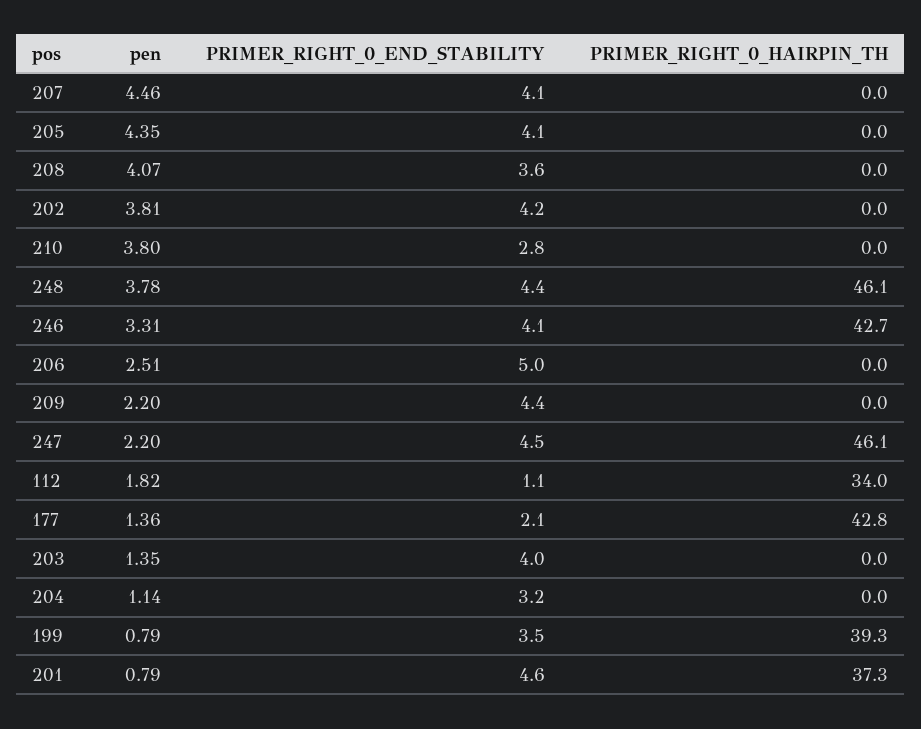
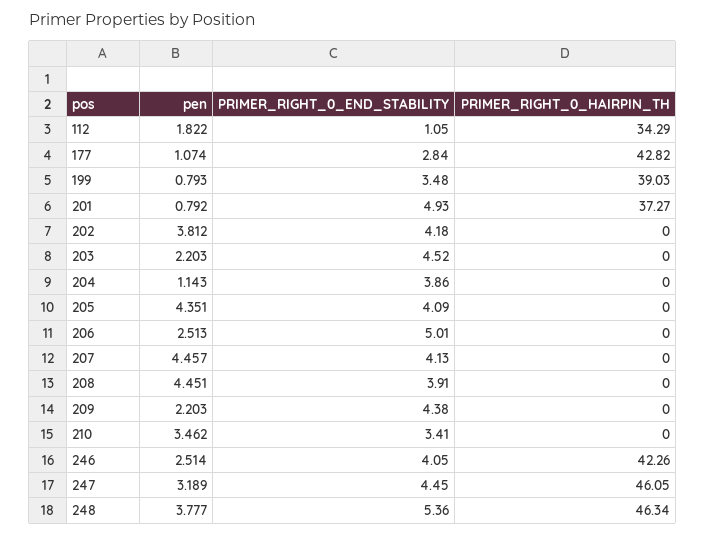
  {
    "pen": {
      "207": 4.457,
      "205": 4.351,
-     "208": 4.07,
+     "208": 4.451,
      "202": 3.812,
-     "210": 3.8,
+     "210": 3.462,
      "248": 3.777,
-     "246": 3.31,
+     "246": 2.514,
      "206": 2.513,
      "209": 2.203,
-     "247": 2.2,
+     "247": 3.189,
      "112": 1.822,
-     "177": 1.36,
+     "177": 1.074,
-     "203": 1.35,
+     "203": 2.203,
      "204": 1.143,
      "199": 0.793,
      "201": 0.792
    },
    "PRIMER_RIGHT_0_END_STABILITY": {
      "207": 4.13,
      "205": 4.09,
-     "208": 3.6,
+     "208": 3.91,
      "202": 4.18,
-     "210": 2.8,
+     "210": 3.41,
-     "248": 4.4,
+     "248": 5.36,
      "246": 4.05,
      "206": 5.01,
      "209": 4.38,
      "247": 4.45,
      "112": 1.05,
-     "177": 2.1,
+     "177": 2.84,
-     "203": 4,
+     "203": 4.52,
-     "204": 3.2,
+     "204": 3.86,
      "199": 3.48,
-     "201": 4.6
+     "201": 4.93
    },
    "PRIMER_RIGHT_0_HAIRPIN_TH": {
      "207": 0,
      "205": 0,
      "208": 0,
      "202": 0,
      "210": 0,
-     "248": 46.1,
+     "248": 46.34,
-     "246": 42.7,
+     "246": 42.26,
      "206": 0,
      "209": 0,
      "247": 46.05,
-     "112": 34,
+     "112": 34.29,
      "177": 42.82,
      "203": 0,
      "204": 0,
-     "199": 39.3,
+     "199": 39.03,
      "201": 37.27
    }
  }

